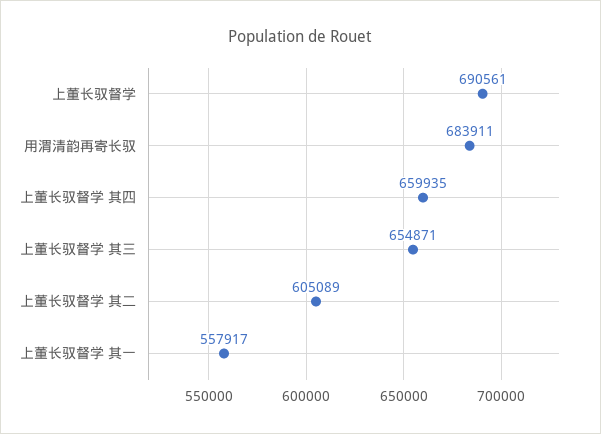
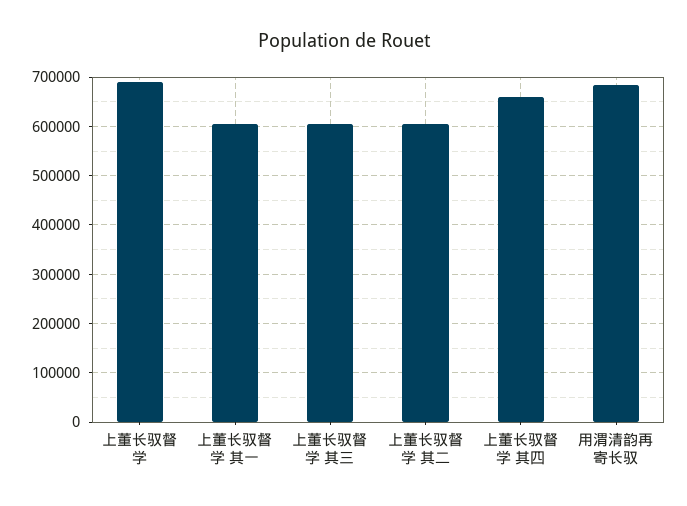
  {
    "上董长驭督学": 690561,
    "用渭清韵再寄长驭": 683911,
    "上董长驭督学 其四": 659935,
-   "上董长驭督学 其三": 654871,
+   "上董长驭督学 其三": 600000,
    "上董长驭督学 其二": 605089,
-   "上董长驭督学 其一": 557917
+   "上董长驭督学 其一": 600000
  }

